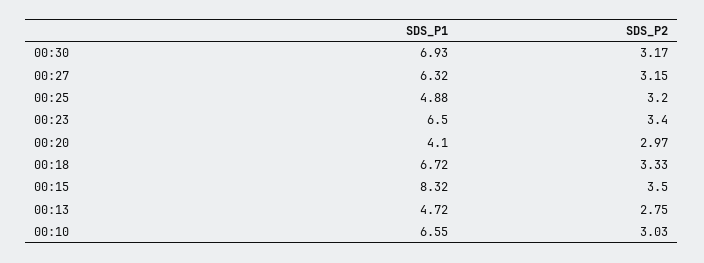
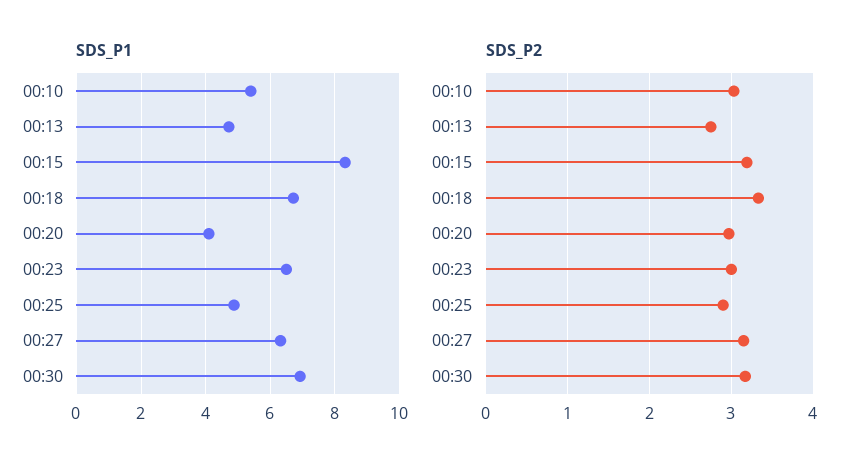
  {
    "SDS_P1": {
      "00:30": 6.93,
      "00:27": 6.32,
      "00:25": 4.88,
      "00:23": 6.5,
      "00:20": 4.1,
      "00:18": 6.72,
      "00:15": 8.32,
      "00:13": 4.72,
-     "00:10": 6.55
+     "00:10": 5.4
    },
    "SDS_P2": {
      "00:30": 3.17,
      "00:27": 3.15,
-     "00:25": 3.2,
+     "00:25": 2.9,
-     "00:23": 3.4,
+     "00:23": 3,
      "00:20": 2.97,
      "00:18": 3.33,
-     "00:15": 3.5,
+     "00:15": 3.2,
      "00:13": 2.75,
      "00:10": 3.03
    }
  }

